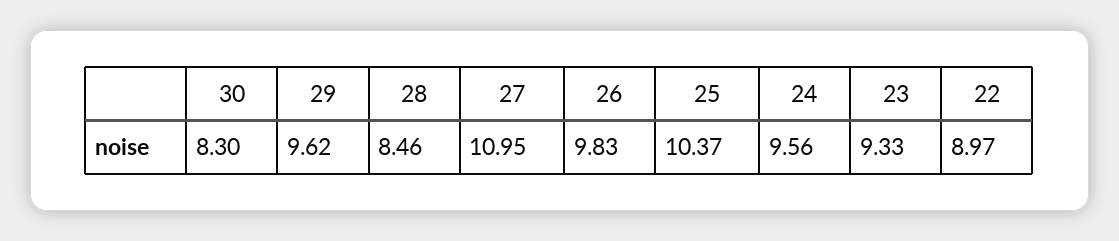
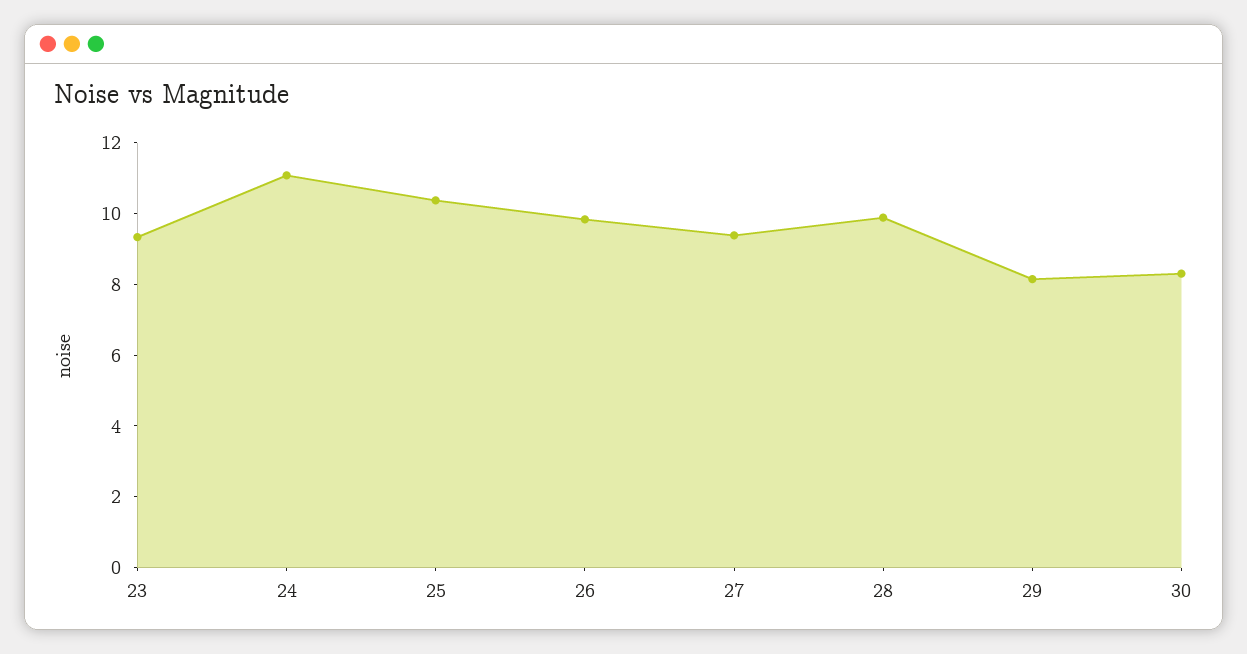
  {
    "30": 8.3,
-   "29": 9.62,
+   "29": 8,
-   "28": 8.46,
+   "28": 10,
-   "27": 10.95,
+   "27": 9.5,
    "26": 9.83,
    "25": 10.37,
-   "24": 9.56,
+   "24": 11,
-   "23": 9.33,
+   "23": 9.33
-   "22": 8.97
  }

